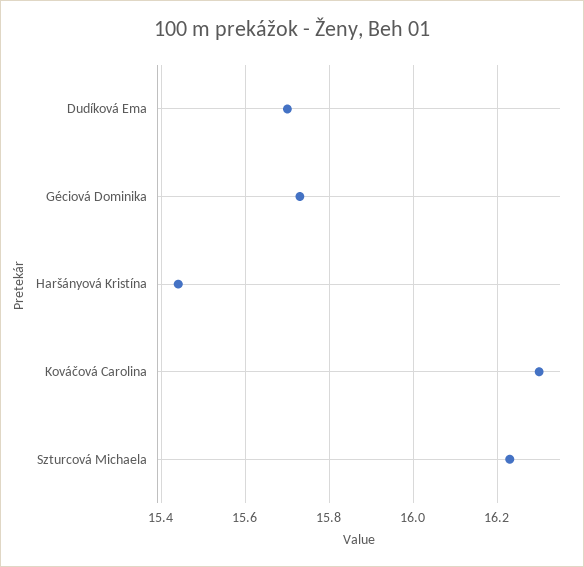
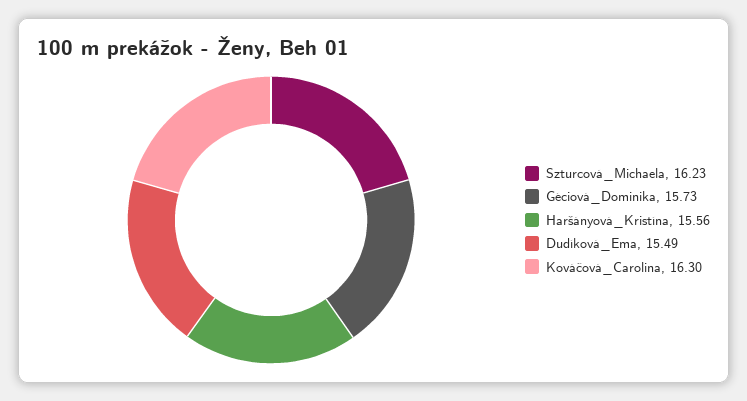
  {
-   "Dudíková Ema": 15.7,
+   "Dudíková Ema": 15.49,
    "Géciová Dominika": 15.73,
-   "Haršányová Kristína": 15.45,
+   "Haršányová Kristína": 15.56,
    "Kováčová Carolina": 16.3,
    "Szturcová Michaela": 16.23
  }

